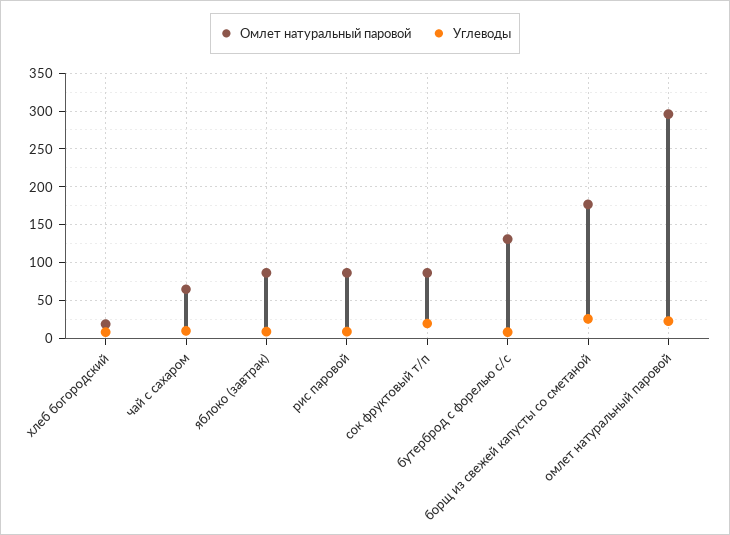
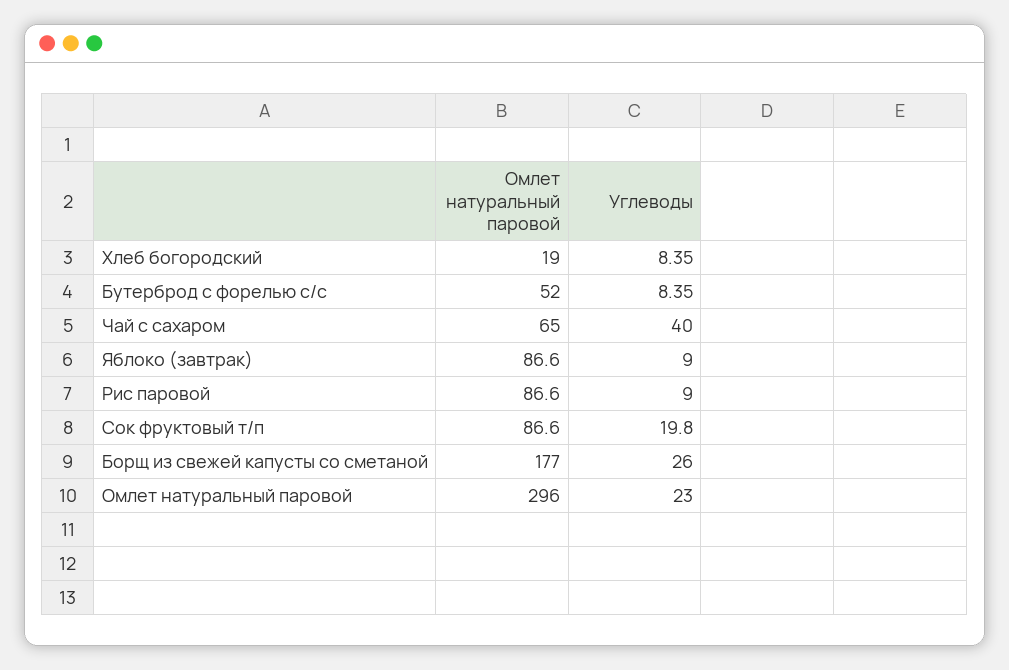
  {
    "Омлет натуральный паровой": {
      "хлеб богородский": 19,
      "чай с сахаром": 65,
      "яблоко (завтрак)": 86.6,
      "рис паровой": 86.6,
      "сок фруктовый т/п": 86.6,
-     "бутерброд с форелью с/с": 130,
+     "бутерброд с форелью с/с": 52,
      "борщ из свежей капусты со сметаной": 177,
      "омлет натуральный паровой": 296
    },
    "Углеводы": {
      "хлеб богородский": 8.35,
-     "чай с сахаром": 10,
+     "чай с сахаром": 40,
      "яблоко (завтрак)": 9,
      "рис паровой": 9,
      "сок фруктовый т/п": 19.8,
      "бутерброд с форелью с/с": 8.35,
      "борщ из свежей капусты со сметаной": 26,
      "омлет натуральный паровой": 23
    }
  }

